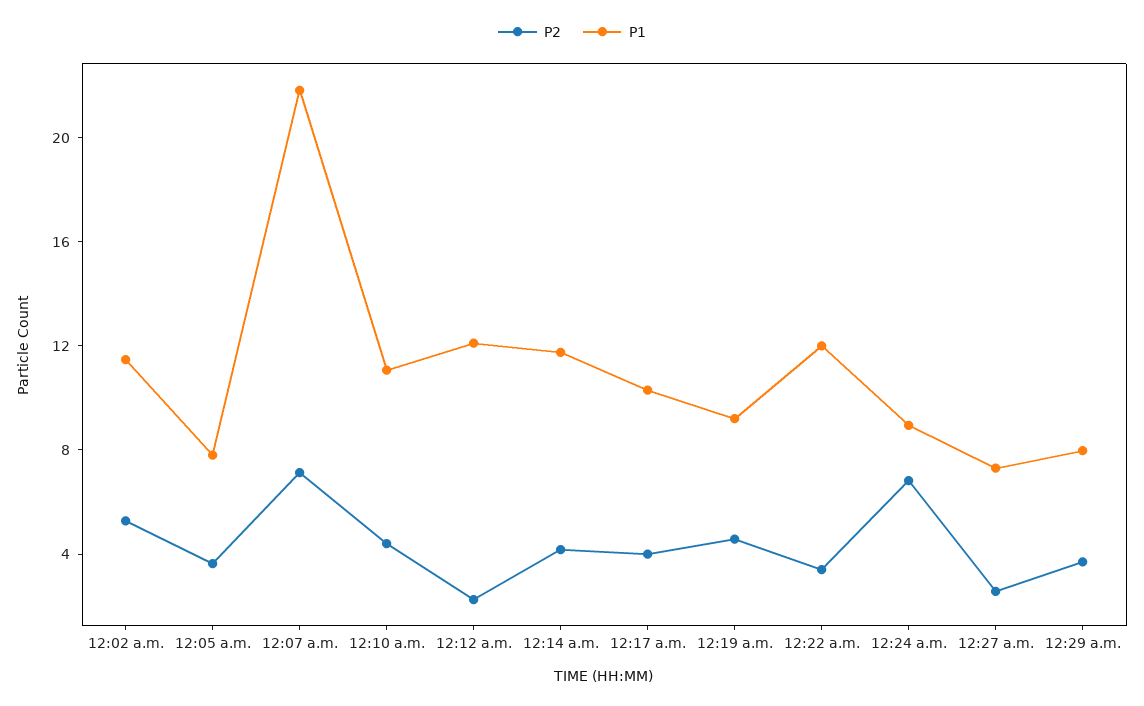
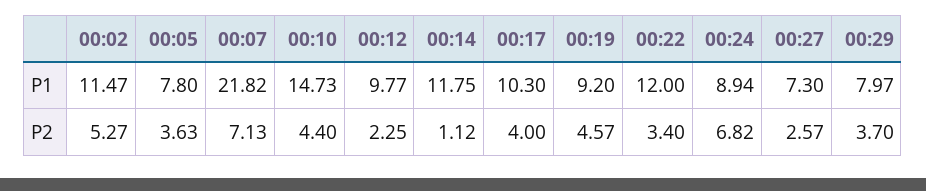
  {
    "P2": {
      "12:02 a.m.": 5.27,
      "12:05 a.m.": 3.63,
      "12:07 a.m.": 7.13,
      "12:10 a.m.": 4.4,
      "12:12 a.m.": 2.25,
-     "12:14 a.m.": 4,
+     "12:14 a.m.": 1.12,
      "12:17 a.m.": 4,
      "12:19 a.m.": 4.57,
      "12:22 a.m.": 3.4,
      "12:24 a.m.": 6.82,
      "12:27 a.m.": 2.57,
      "12:29 a.m.": 3.7
    },
    "P1": {
      "12:02 a.m.": 11.47,
      "12:05 a.m.": 7.8,
      "12:07 a.m.": 21.82,
-     "12:10 a.m.": 11,
+     "12:10 a.m.": 14.73,
-     "12:12 a.m.": 12,
+     "12:12 a.m.": 9.77,
      "12:14 a.m.": 11.75,
      "12:17 a.m.": 10.3,
      "12:19 a.m.": 9.2,
      "12:22 a.m.": 12,
      "12:24 a.m.": 8.94,
      "12:27 a.m.": 7.3,
      "12:29 a.m.": 7.97
    }
  }

